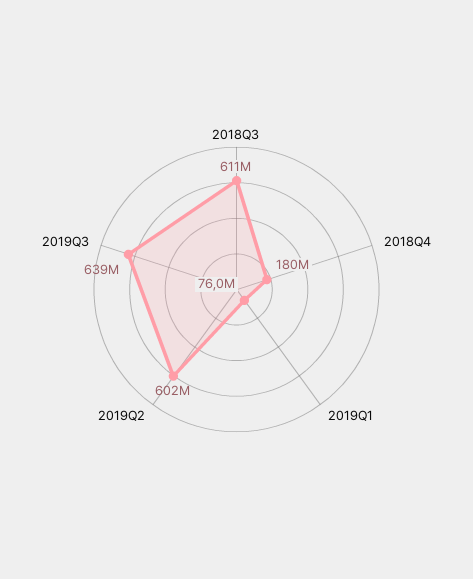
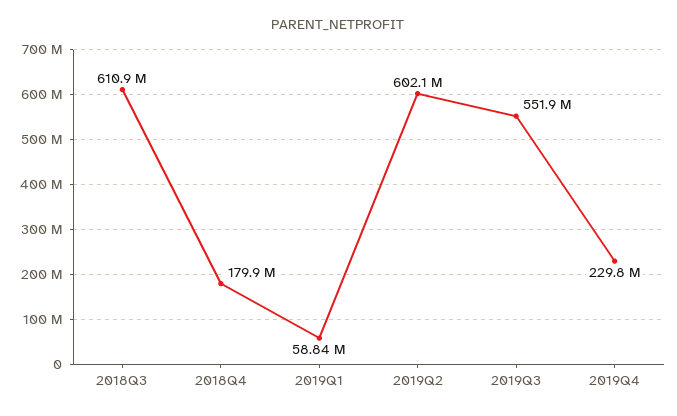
  {
    "2018Q3": 610900000,
    "2018Q4": 179900000,
-   "2019Q1": 76000000,
+   "2019Q1": 58840000,
    "2019Q2": 602100000,
-   "2019Q3": 639000000
+   "2019Q3": 551900000,
+   "2019Q4": 229800000
  }

